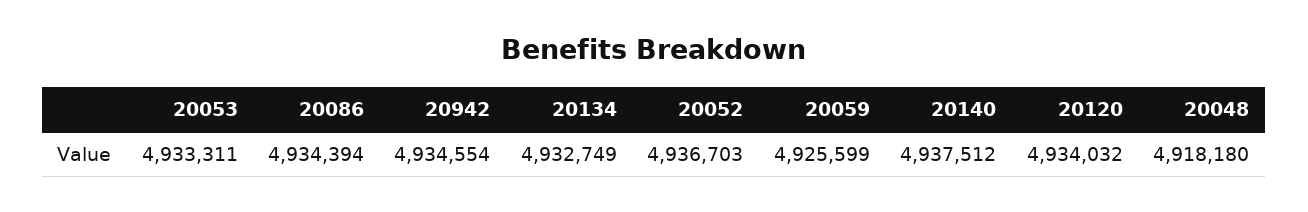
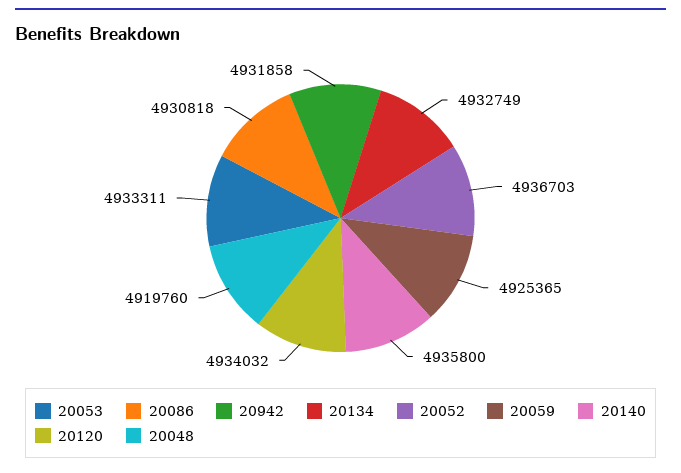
  {
    "20053": 4933311,
-   "20086": 4934394,
+   "20086": 4930818,
-   "20942": 4934554,
+   "20942": 4931858,
    "20134": 4932749,
    "20052": 4936703,
-   "20059": 4925599,
+   "20059": 4925365,
-   "20140": 4937512,
+   "20140": 4935800,
    "20120": 4934032,
-   "20048": 4918180
+   "20048": 4919760
  }

